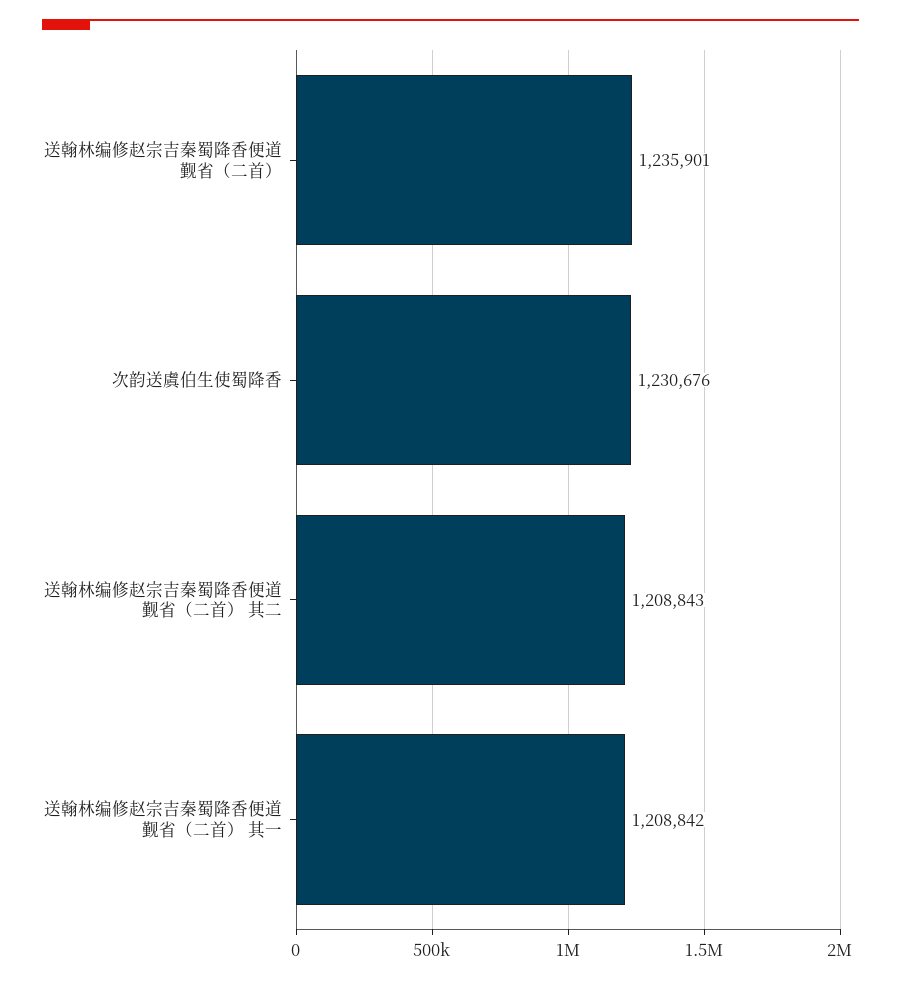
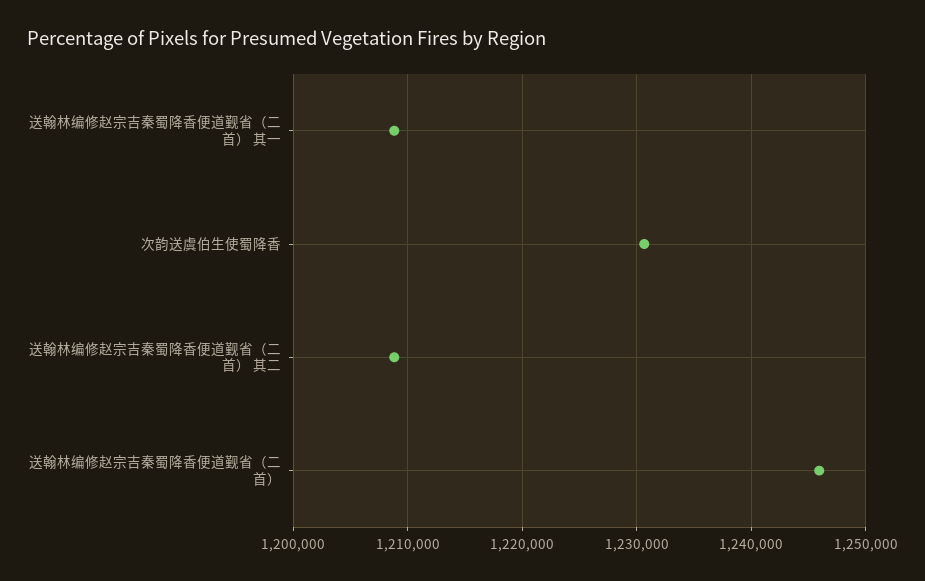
  {
-   "送翰林编修赵宗吉秦蜀降香便道觐省（二首）": 1235901,
+   "送翰林编修赵宗吉秦蜀降香便道觐省（二首）": 1246000,
    "次韵送虞伯生使蜀降香": 1230676,
    "送翰林编修赵宗吉秦蜀降香便道觐省（二首） 其二": 1208843,
    "送翰林编修赵宗吉秦蜀降香便道觐省（二首） 其一": 1208842
  }

